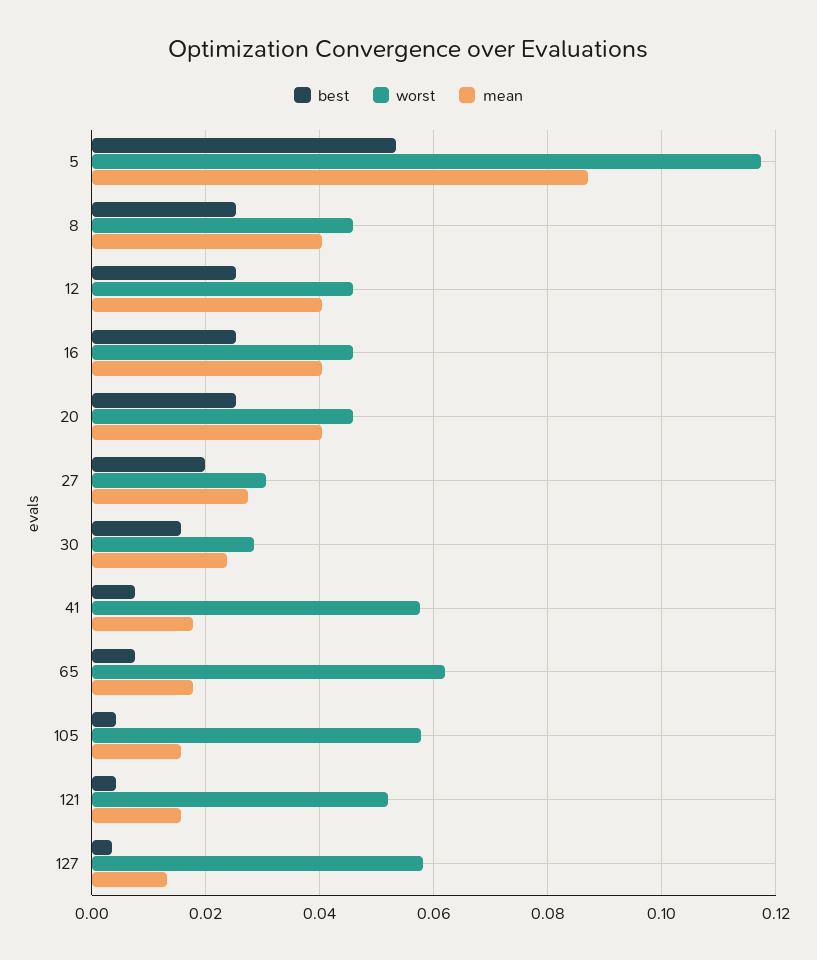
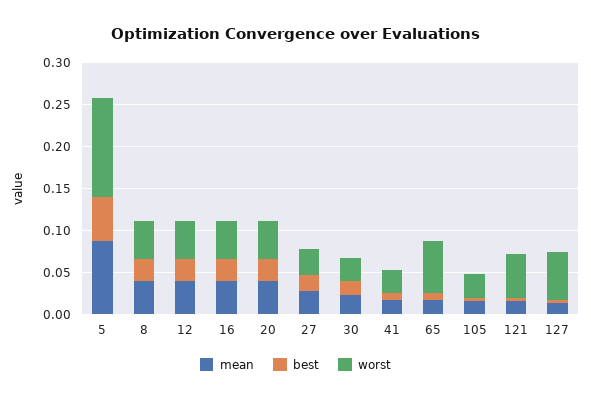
  {
    "best": {
      "5": 0.054,
      "8": 0.026,
      "12": 0.026,
      "16": 0.026,
      "20": 0.026,
      "27": 0.02,
      "30": 0.016,
      "41": 0.008,
      "65": 0.008,
      "105": 0.004,
      "121": 0.004,
      "127": 0.004
    },
    "worst": {
      "5": 0.118,
      "8": 0.046,
      "12": 0.046,
      "16": 0.046,
      "20": 0.046,
      "27": 0.03,
      "30": 0.028,
-     "41": 0.058,
+     "41": 0.03,
      "65": 0.062,
-     "105": 0.058,
+     "105": 0.03,
      "121": 0.052,
      "127": 0.058
    },
    "mean": {
      "5": 0.088,
      "8": 0.04,
      "12": 0.04,
      "16": 0.04,
      "20": 0.04,
      "27": 0.028,
      "30": 0.024,
      "41": 0.018,
      "65": 0.018,
      "105": 0.016,
      "121": 0.016,
      "127": 0.014
    }
  }

